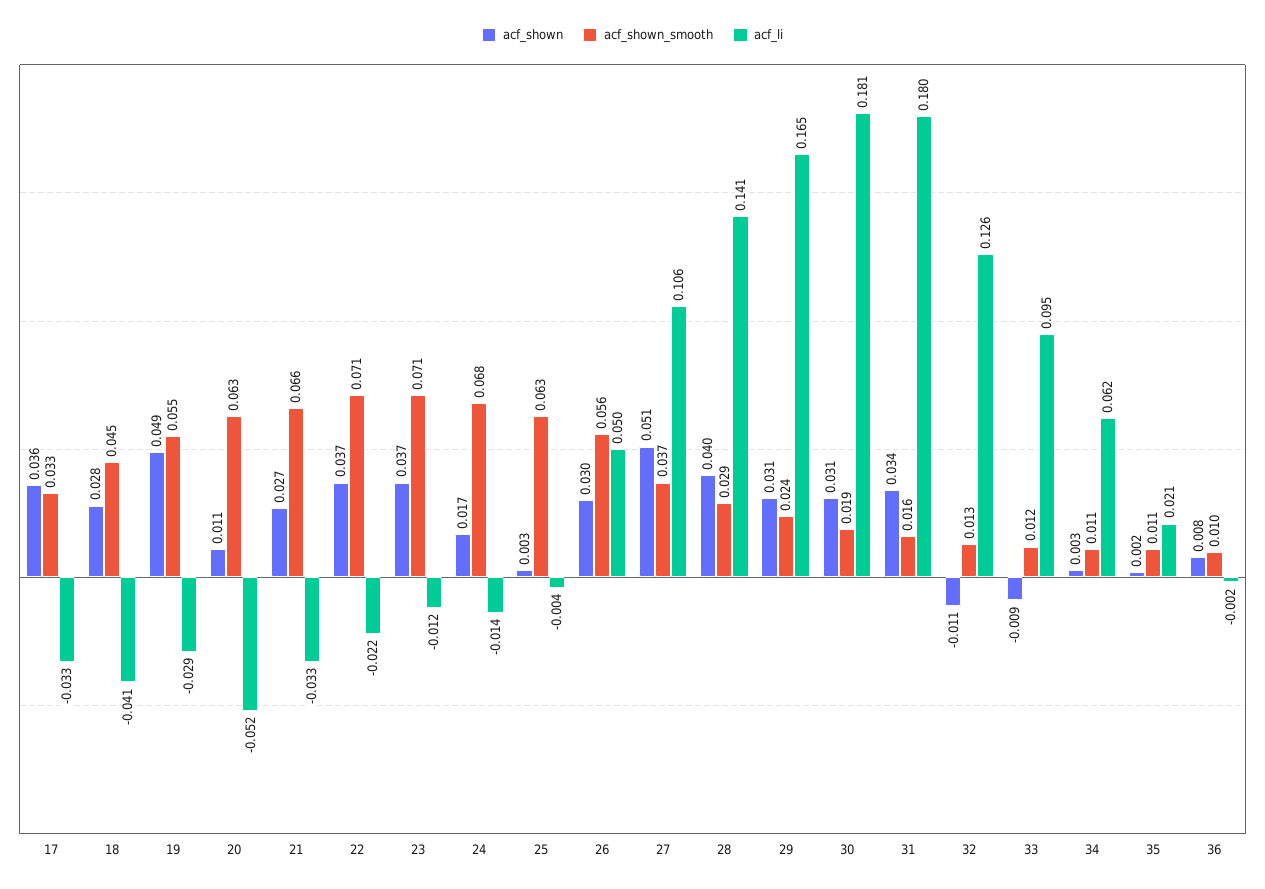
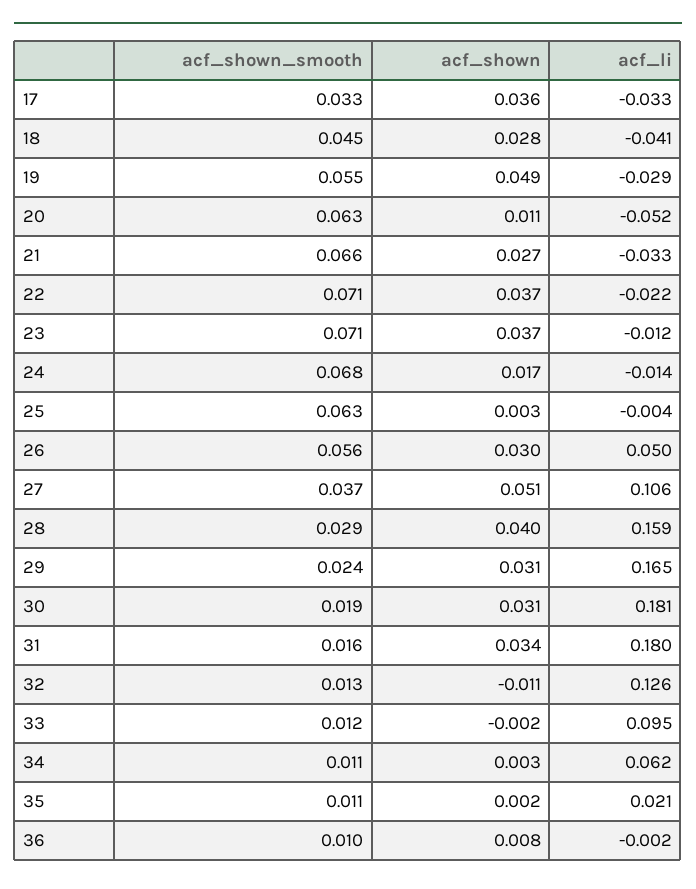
  {
    "acf_shown": {
      "17": 0.036,
      "18": 0.028,
      "19": 0.049,
      "20": 0.011,
      "21": 0.027,
      "22": 0.037,
      "23": 0.037,
      "24": 0.017,
      "25": 0.003,
      "26": 0.03,
      "27": 0.051,
      "28": 0.04,
      "29": 0.031,
      "30": 0.031,
      "31": 0.034,
      "32": -0.011,
-     "33": -0.009,
+     "33": -0.002,
      "34": 0.003,
      "35": 0.002,
      "36": 0.008
    },
    "acf_shown_smooth": {
      "17": 0.033,
      "18": 0.045,
      "19": 0.055,
      "20": 0.063,
      "21": 0.066,
      "22": 0.071,
      "23": 0.071,
      "24": 0.068,
      "25": 0.063,
      "26": 0.056,
      "27": 0.037,
      "28": 0.029,
      "29": 0.024,
      "30": 0.019,
      "31": 0.016,
      "32": 0.013,
      "33": 0.012,
      "34": 0.011,
      "35": 0.011,
      "36": 0.01
    },
    "acf_li": {
      "17": -0.033,
      "18": -0.041,
      "19": -0.029,
      "20": -0.052,
      "21": -0.033,
      "22": -0.022,
      "23": -0.012,
      "24": -0.014,
      "25": -0.004,
      "26": 0.05,
      "27": 0.106,
-     "28": 0.141,
+     "28": 0.159,
      "29": 0.165,
      "30": 0.181,
      "31": 0.18,
      "32": 0.126,
      "33": 0.095,
      "34": 0.062,
      "35": 0.021,
      "36": -0.002
    }
  }

